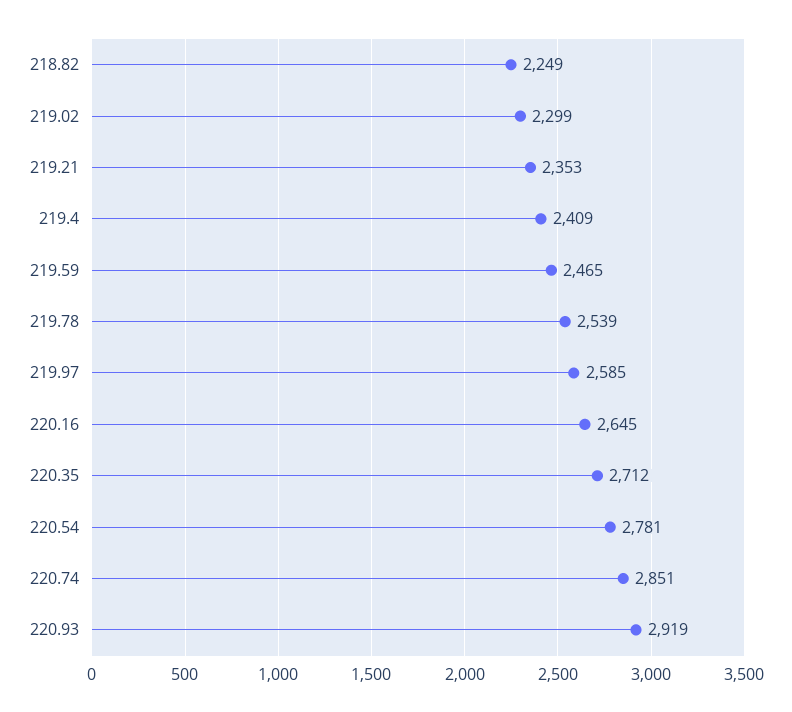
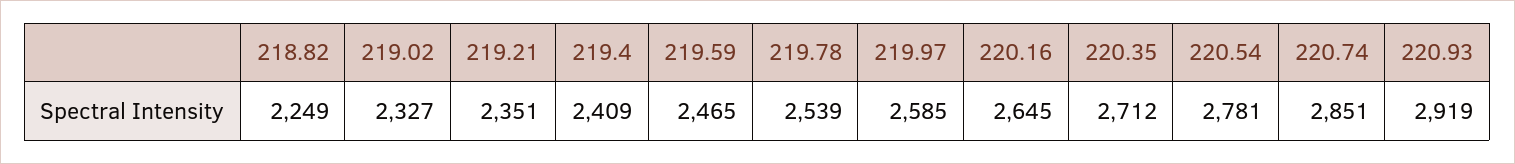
  {
    "218.82": 2249,
-   "219.02": 2299,
+   "219.02": 2327,
-   "219.21": 2353,
+   "219.21": 2351,
    "219.4": 2409,
    "219.59": 2465,
    "219.78": 2539,
    "219.97": 2585,
    "220.16": 2645,
    "220.35": 2712,
    "220.54": 2781,
    "220.74": 2851,
    "220.93": 2919
  }

